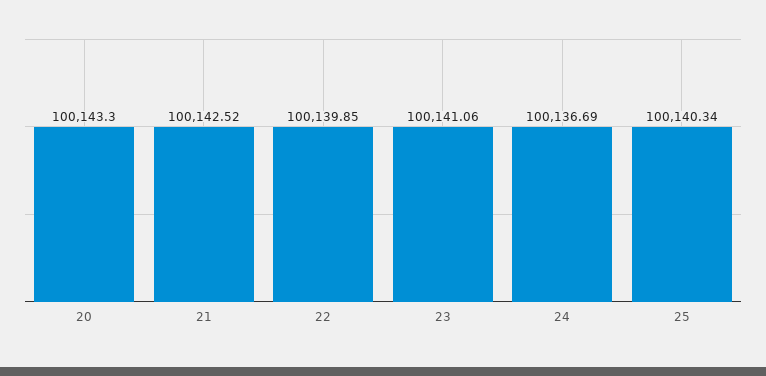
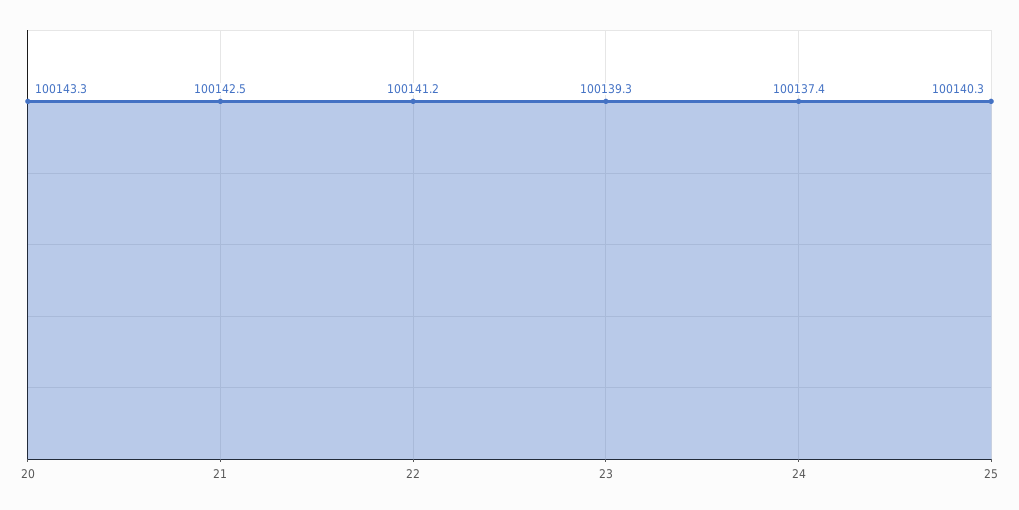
  {
    "20": 100143.3,
    "21": 100142.52,
-   "22": 100139.85,
+   "22": 100141.2,
-   "23": 100141.06,
+   "23": 100139.3,
-   "24": 100136.69,
+   "24": 100137.4,
    "25": 100140.34
  }

